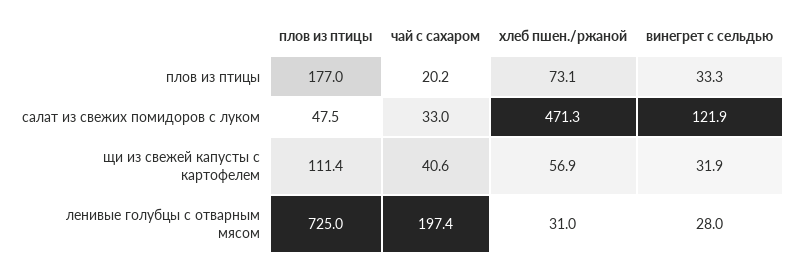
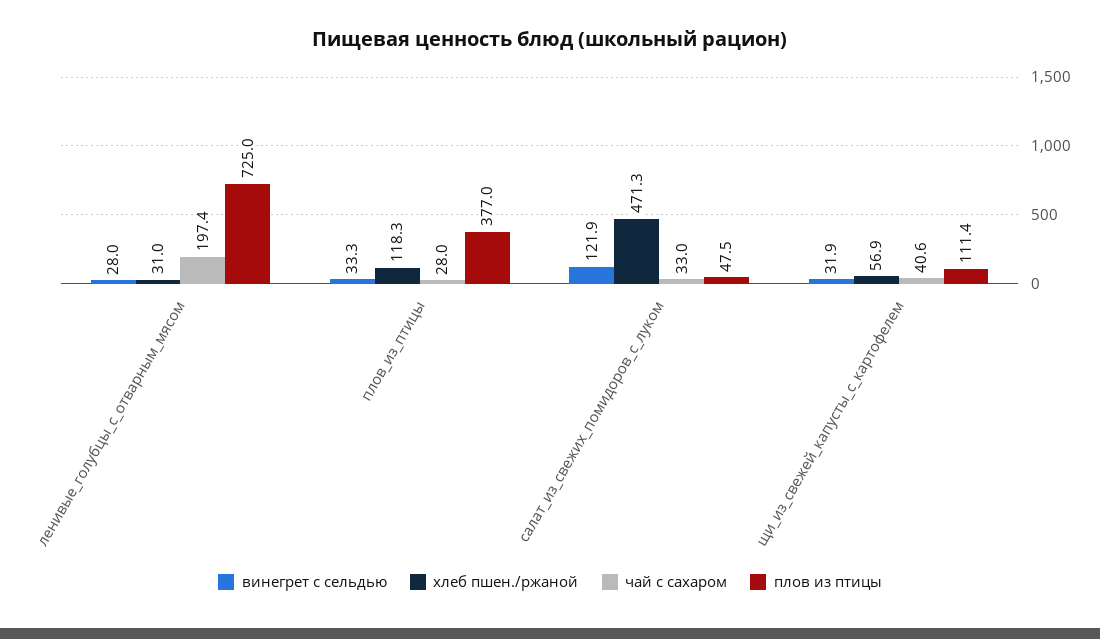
  {
    "плов из птицы": {
-     "плов из птицы": 177,
+     "плов из птицы": 377,
      "салат из свежих помидоров с луком": 47.5,
      "щи из свежей капусты с картофелем": 111.4,
      "ленивые голубцы с отварным мясом": 725
    },
    "чай с сахаром": {
-     "плов из птицы": 20.2,
+     "плов из птицы": 28,
      "салат из свежих помидоров с луком": 33,
      "щи из свежей капусты с картофелем": 40.6,
      "ленивые голубцы с отварным мясом": 197.4
    },
    "хлеб пшен./ржаной": {
-     "плов из птицы": 73.1,
+     "плов из птицы": 118.3,
      "салат из свежих помидоров с луком": 471.3,
      "щи из свежей капусты с картофелем": 56.9,
      "ленивые голубцы с отварным мясом": 31
    },
    "винегрет с сельдью": {
      "плов из птицы": 33.3,
      "салат из свежих помидоров с луком": 121.9,
      "щи из свежей капусты с картофелем": 31.9,
      "ленивые голубцы с отварным мясом": 28
    }
  }

